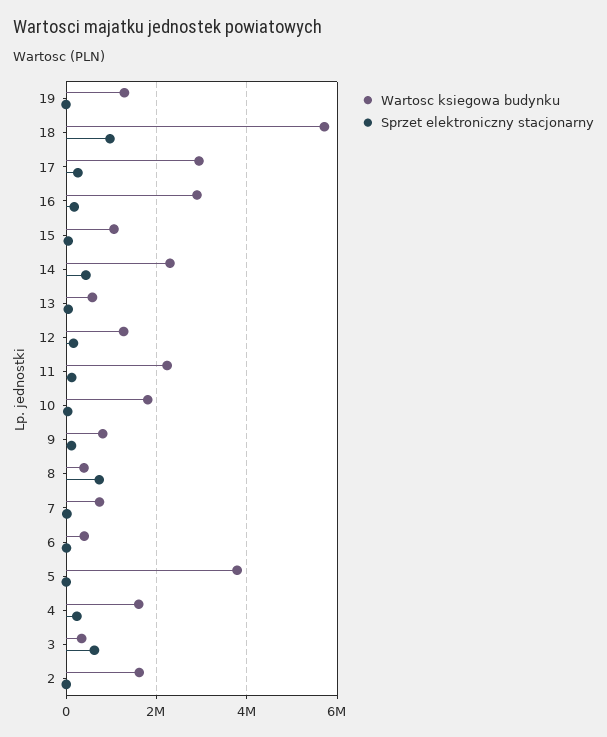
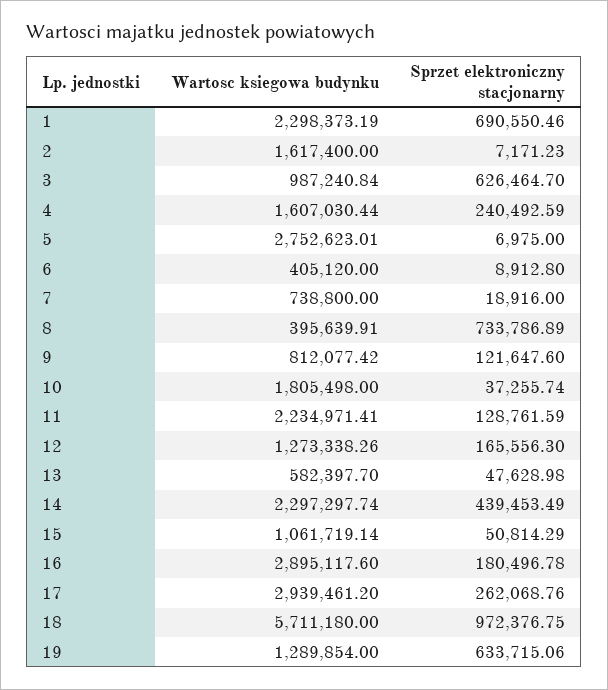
  {
    "Wartosc ksiegowa budynku": {
      "19": 1289854,
      "18": 5711180,
      "17": 2939461.2,
      "16": 2895117.6,
      "15": 1061719.14,
      "14": 2297297.74,
      "13": 582397.7,
      "12": 1273338.26,
      "11": 2234971.41,
      "10": 1805498,
      "9": 812077.42,
      "8": 395639.91,
      "7": 738800,
      "6": 405120,
-     "5": 3800000,
+     "5": 2752623.01,
      "4": 1607030.44,
-     "3": 400000,
+     "3": 987240.84,
-     "2": 1617400
+     "2": 1617400,
+     "1": 2298373.19
    },
    "Sprzet elektroniczny stacjonarny": {
-     "19": 0,
+     "19": 633715.06,
      "18": 972376.75,
      "17": 262068.76,
      "16": 180496.78,
      "15": 50814.29,
      "14": 439453.49,
      "13": 47628.98,
      "12": 165556.3,
      "11": 128761.59,
      "10": 37255.74,
      "9": 121647.6,
      "8": 733786.89,
      "7": 18916,
      "6": 8912.8,
      "5": 6975,
      "4": 240492.59,
      "3": 626464.7,
-     "2": 7171.23
+     "2": 7171.23,
+     "1": 690550.46
    }
  }

